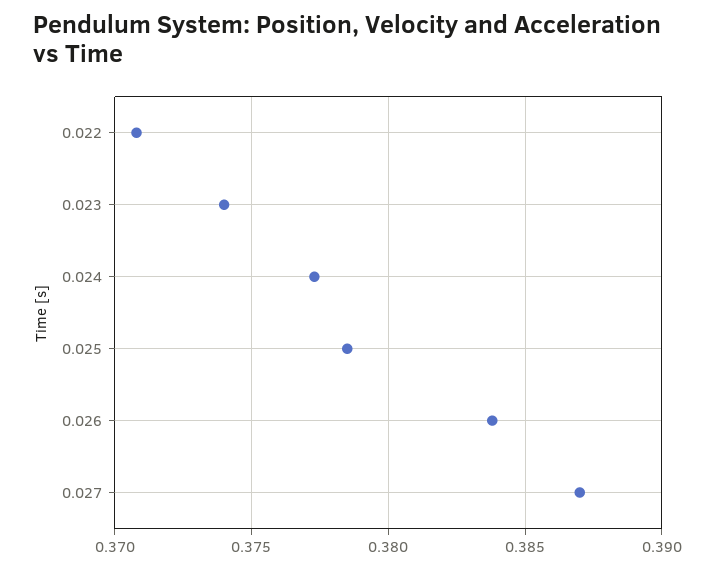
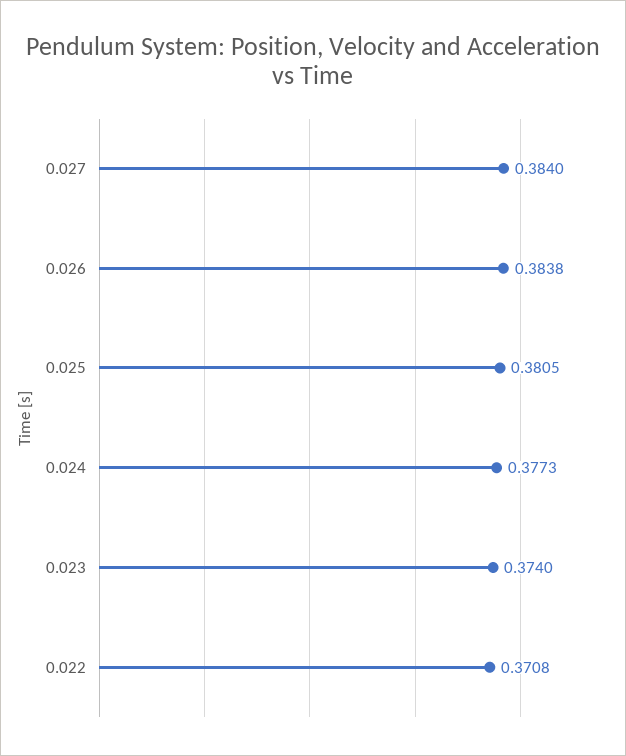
  {
    "0.022": 0.3708,
    "0.023": 0.374,
    "0.024": 0.3773,
-   "0.025": 0.3785,
+   "0.025": 0.3805,
    "0.026": 0.3838,
-   "0.027": 0.387
+   "0.027": 0.384
  }

